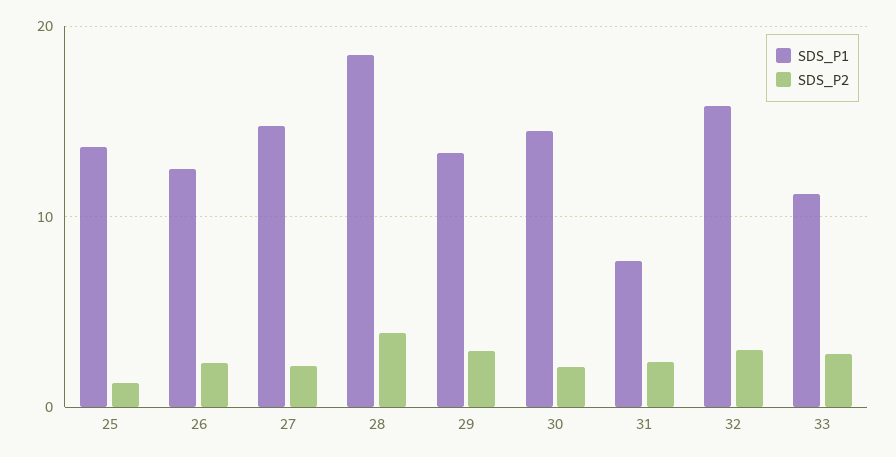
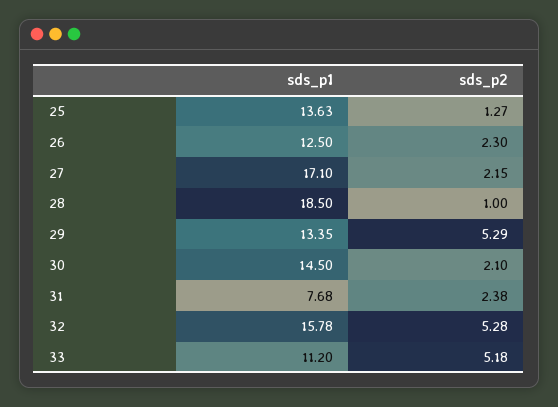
  {
    "SDS_P1": {
      "25": 13.63,
      "26": 12.5,
-     "27": 15,
+     "27": 17.1,
      "28": 18.5,
      "29": 13.35,
      "30": 14.5,
      "31": 7.68,
      "32": 15.78,
      "33": 11.2
    },
    "SDS_P2": {
      "25": 1.27,
      "26": 2.3,
      "27": 2.15,
-     "28": 4,
+     "28": 1,
-     "29": 3,
+     "29": 5.29,
      "30": 2.1,
      "31": 2.38,
-     "32": 3,
+     "32": 5.28,
-     "33": 3
+     "33": 5.18
    }
  }

